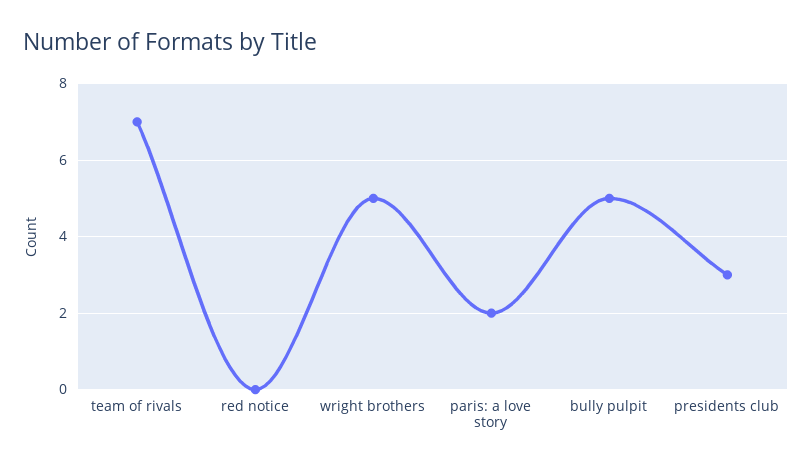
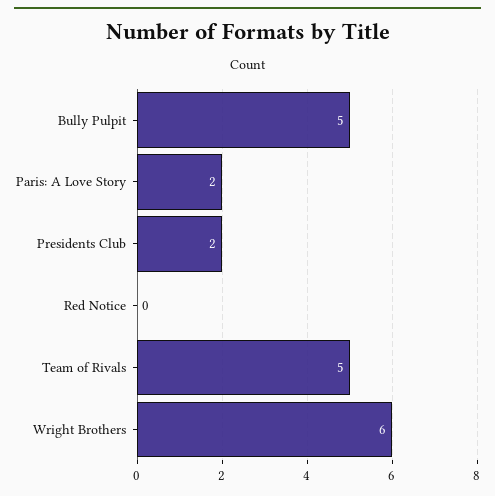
  {
-   "team of rivals": 7,
+   "team of rivals": 5,
    "red notice": 0,
-   "wright brothers": 5,
+   "wright brothers": 6,
    "paris: a love story": 2,
    "bully pulpit": 5,
-   "presidents club": 3
+   "presidents club": 2
  }

